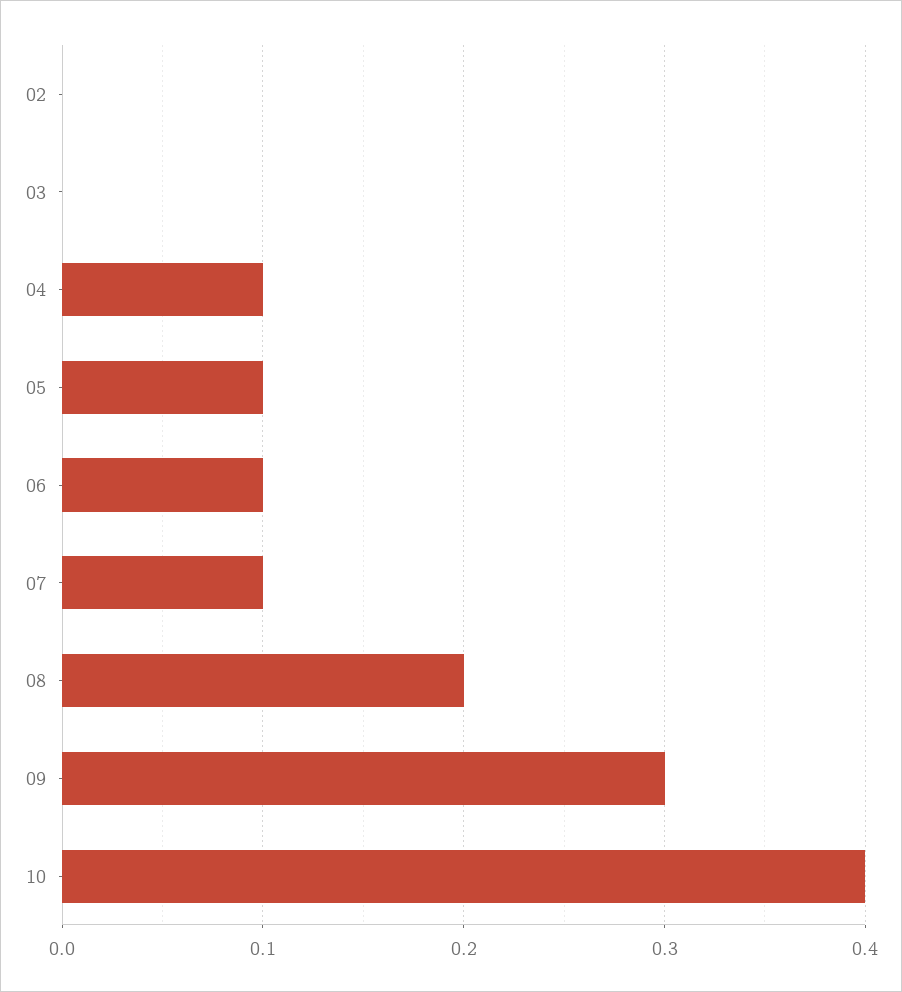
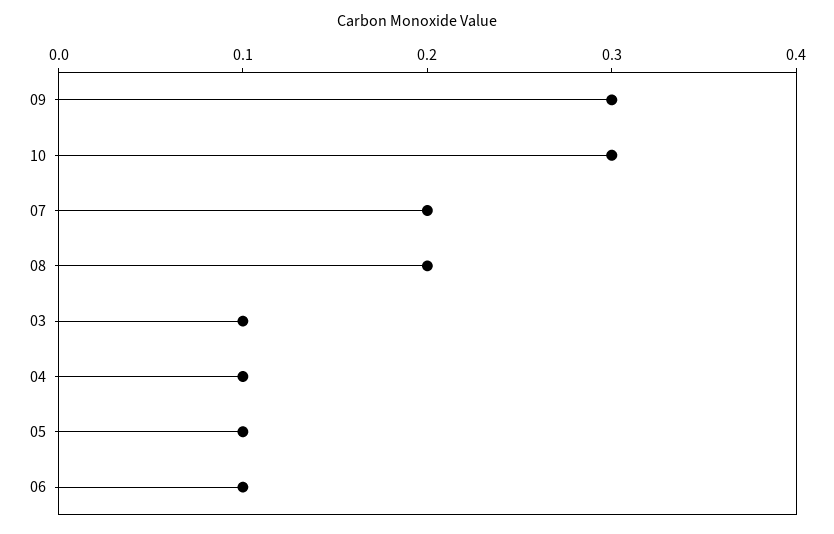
  {
-   "02": 0,
-   "03": 0,
+   "03": 0.1,
    "04": 0.1,
    "05": 0.1,
    "06": 0.1,
-   "07": 0.1,
+   "07": 0.2,
    "08": 0.2,
    "09": 0.3,
-   "10": 0.4
+   "10": 0.3
  }

